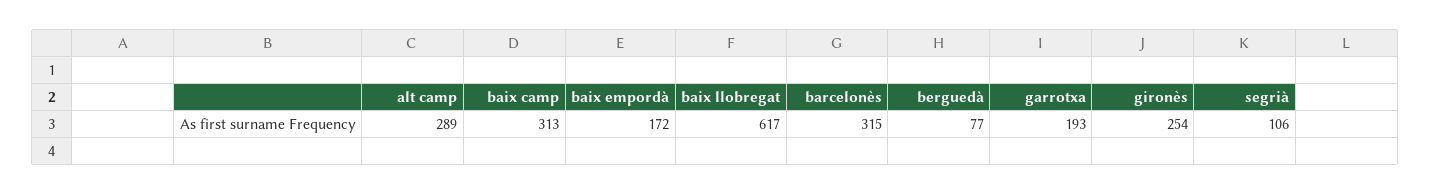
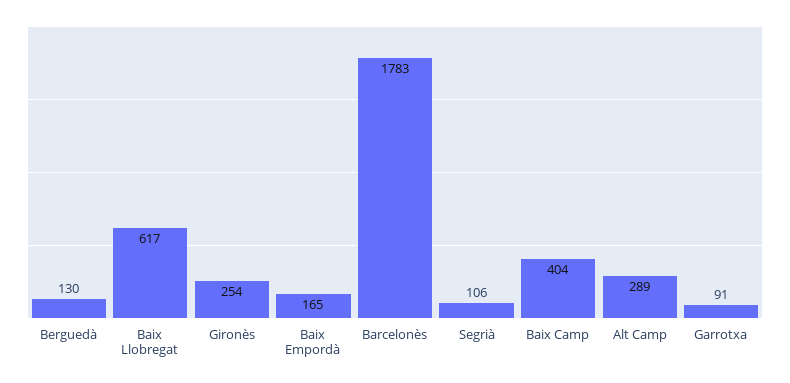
  {
    "alt camp": 289,
-   "baix camp": 313,
+   "baix camp": 404,
-   "baix empordà": 172,
+   "baix empordà": 165,
    "baix llobregat": 617,
-   "barcelonès": 315,
+   "barcelonès": 1783,
-   "berguedà": 77,
+   "berguedà": 130,
-   "garrotxa": 193,
+   "garrotxa": 91,
    "gironès": 254,
    "segrià": 106
  }

